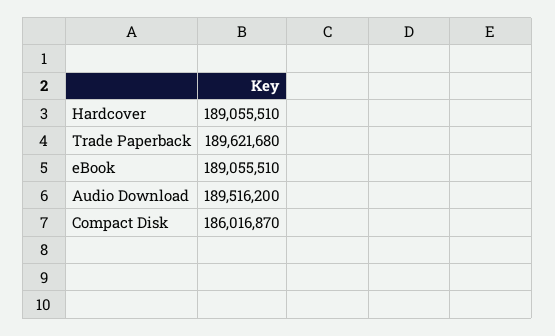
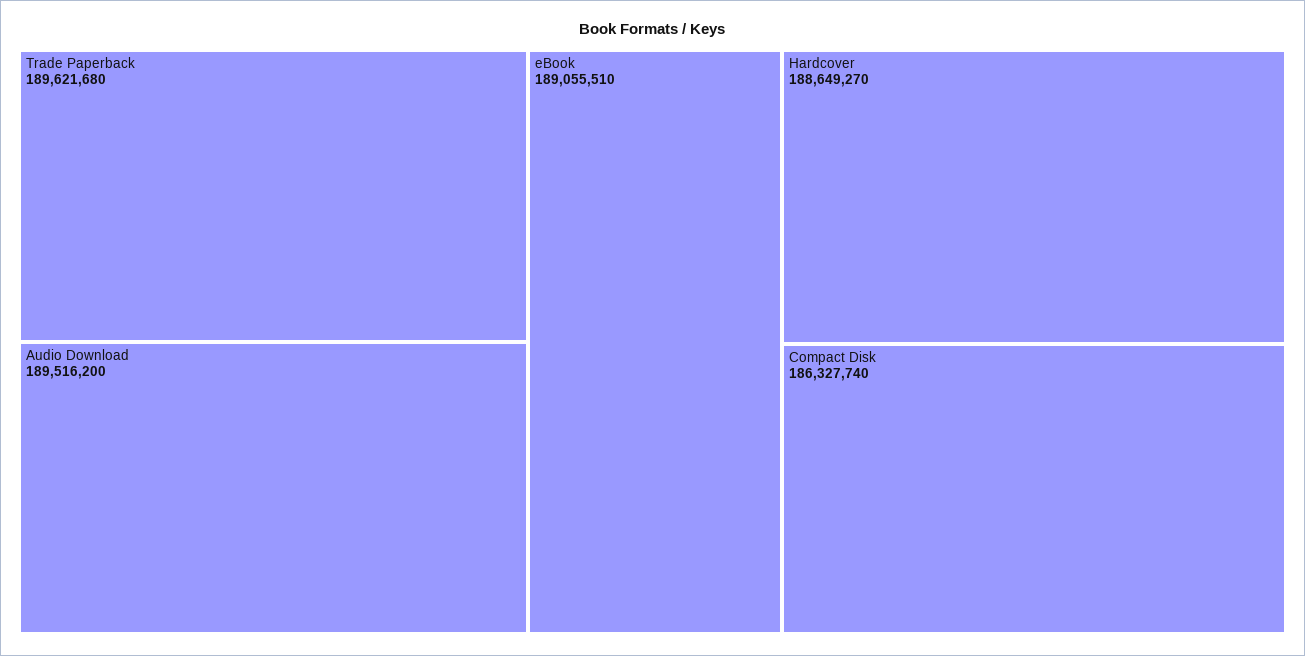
  {
-   "Hardcover": 189055510,
+   "Hardcover": 188649270,
    "Trade Paperback": 189621680,
    "eBook": 189055510,
    "Audio Download": 189516200,
-   "Compact Disk": 186016870
+   "Compact Disk": 186327740
  }

